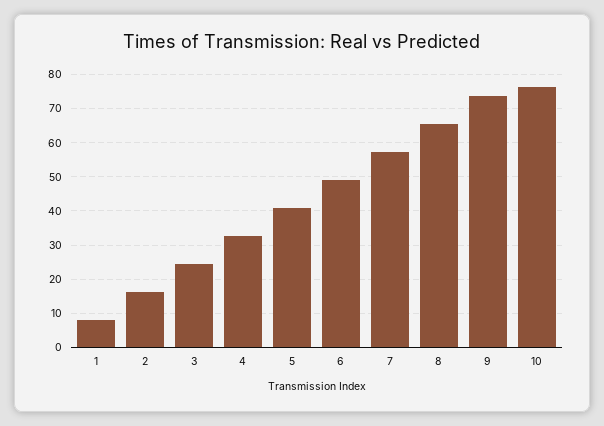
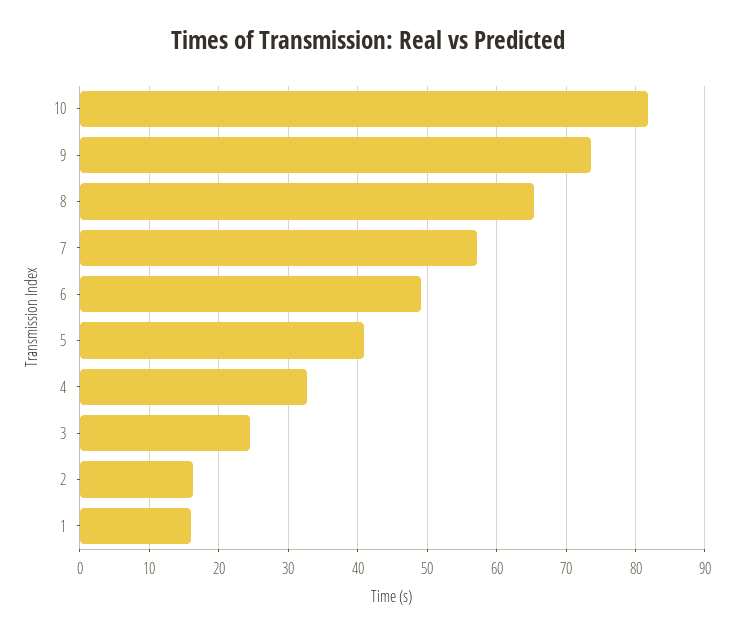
  {
-   "1": 8,
+   "1": 16,
    "2": 16,
    "3": 25,
    "4": 33,
    "5": 41,
    "6": 49,
    "7": 57,
    "8": 65,
    "9": 74,
-   "10": 76
+   "10": 82
  }

